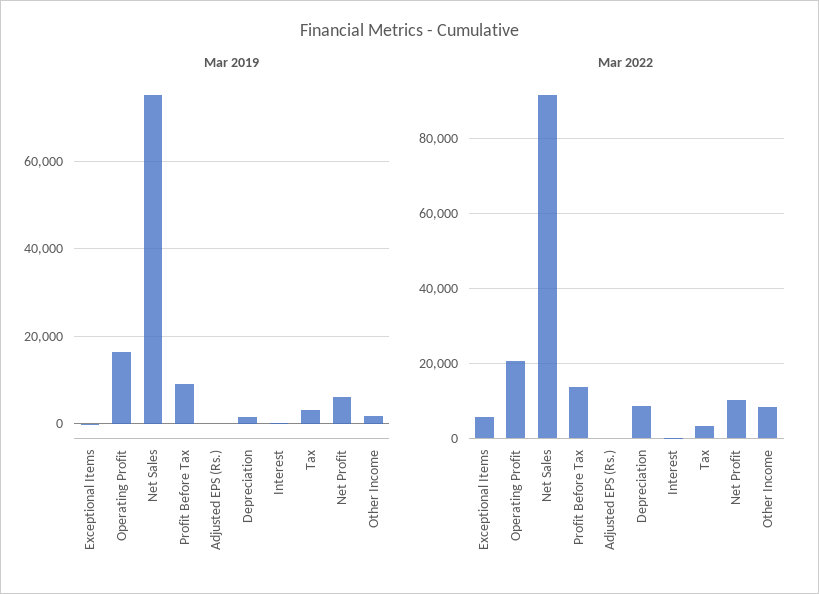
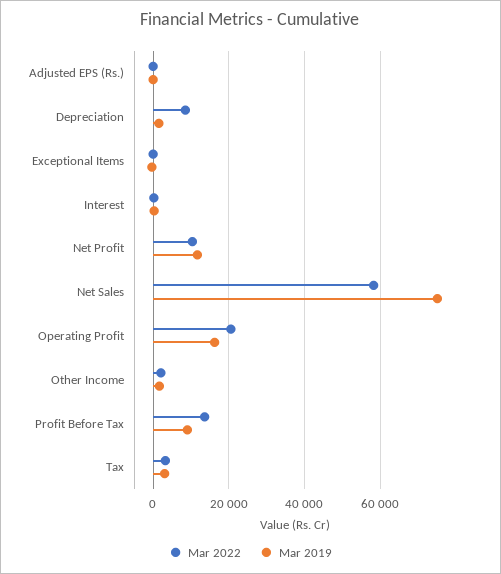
  {
    "Mar 2019": {
      "Exceptional Items": 0,
      "Operating Profit": 16000,
      "Net Sales": 76000,
      "Profit Before Tax": 10000,
      "Adjusted EPS (Rs.)": 0,
      "Depreciation": 2000,
      "Interest": 0,
      "Tax": 4000,
-     "Net Profit": 6000,
+     "Net Profit": 12000,
      "Other Income": 2000
    },
    "Mar 2022": {
-     "Exceptional Items": 6000,
+     "Exceptional Items": 0,
      "Operating Profit": 20000,
-     "Net Sales": 92000,
+     "Net Sales": 58000,
      "Profit Before Tax": 14000,
      "Adjusted EPS (Rs.)": 0,
      "Depreciation": 8000,
      "Interest": 0,
      "Tax": 4000,
      "Net Profit": 10000,
-     "Other Income": 8000
+     "Other Income": 2000
    }
  }

